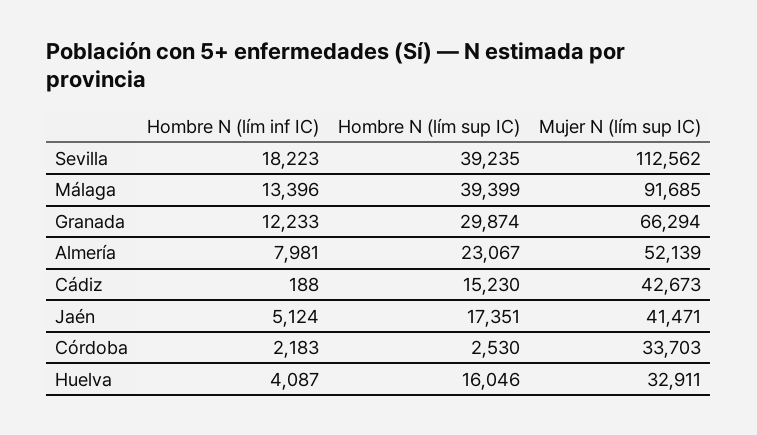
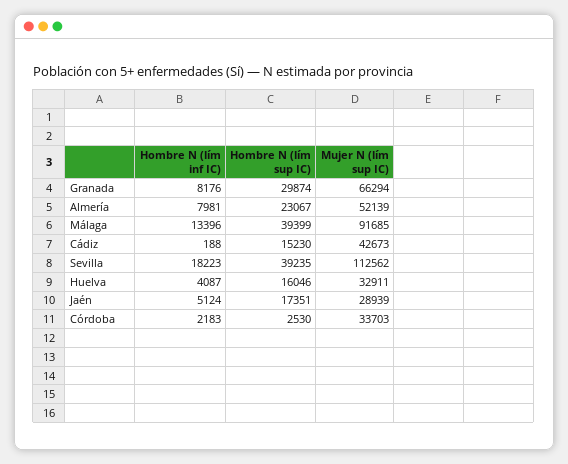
  {
    "Hombre N (lím inf IC)": {
      "Sevilla": 18223,
      "Málaga": 13396,
-     "Granada": 12233,
+     "Granada": 8176,
      "Almería": 7981,
      "Cádiz": 188,
      "Jaén": 5124,
      "Córdoba": 2183,
      "Huelva": 4087
    },
    "Hombre N (lím sup IC)": {
      "Sevilla": 39235,
      "Málaga": 39399,
      "Granada": 29874,
      "Almería": 23067,
      "Cádiz": 15230,
      "Jaén": 17351,
      "Córdoba": 2530,
      "Huelva": 16046
    },
    "Mujer N (lím sup IC)": {
      "Sevilla": 112562,
      "Málaga": 91685,
      "Granada": 66294,
      "Almería": 52139,
      "Cádiz": 42673,
-     "Jaén": 41471,
+     "Jaén": 28939,
      "Córdoba": 33703,
      "Huelva": 32911
    }
  }

